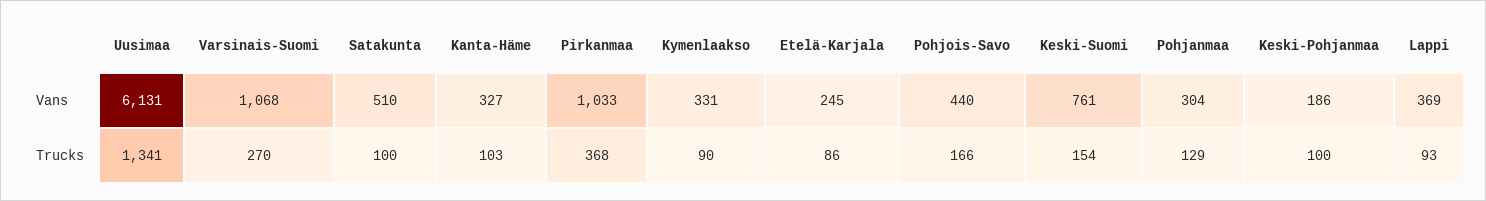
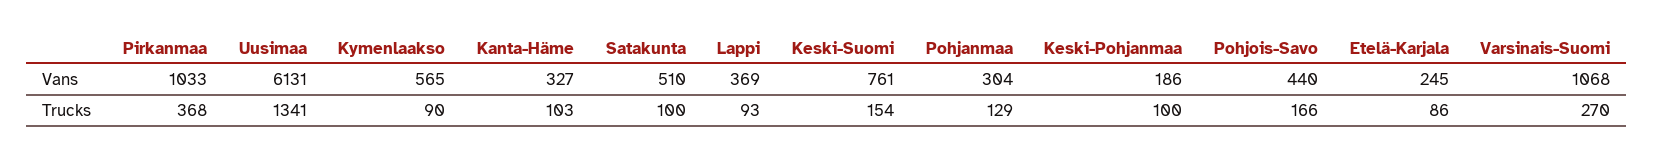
  {
    "Uusimaa": {
      "Vans": 6131,
      "Trucks": 1341
    },
    "Varsinais-Suomi": {
      "Vans": 1068,
      "Trucks": 270
    },
    "Satakunta": {
      "Vans": 510,
      "Trucks": 100
    },
    "Kanta-Häme": {
      "Vans": 327,
      "Trucks": 103
    },
    "Pirkanmaa": {
      "Vans": 1033,
      "Trucks": 368
    },
    "Kymenlaakso": {
-     "Vans": 331,
+     "Vans": 565,
      "Trucks": 90
    },
    "Etelä-Karjala": {
      "Vans": 245,
      "Trucks": 86
    },
    "Pohjois-Savo": {
      "Vans": 440,
      "Trucks": 166
    },
    "Keski-Suomi": {
      "Vans": 761,
      "Trucks": 154
    },
    "Pohjanmaa": {
      "Vans": 304,
      "Trucks": 129
    },
    "Keski-Pohjanmaa": {
      "Vans": 186,
      "Trucks": 100
    },
    "Lappi": {
      "Vans": 369,
      "Trucks": 93
    }
  }

